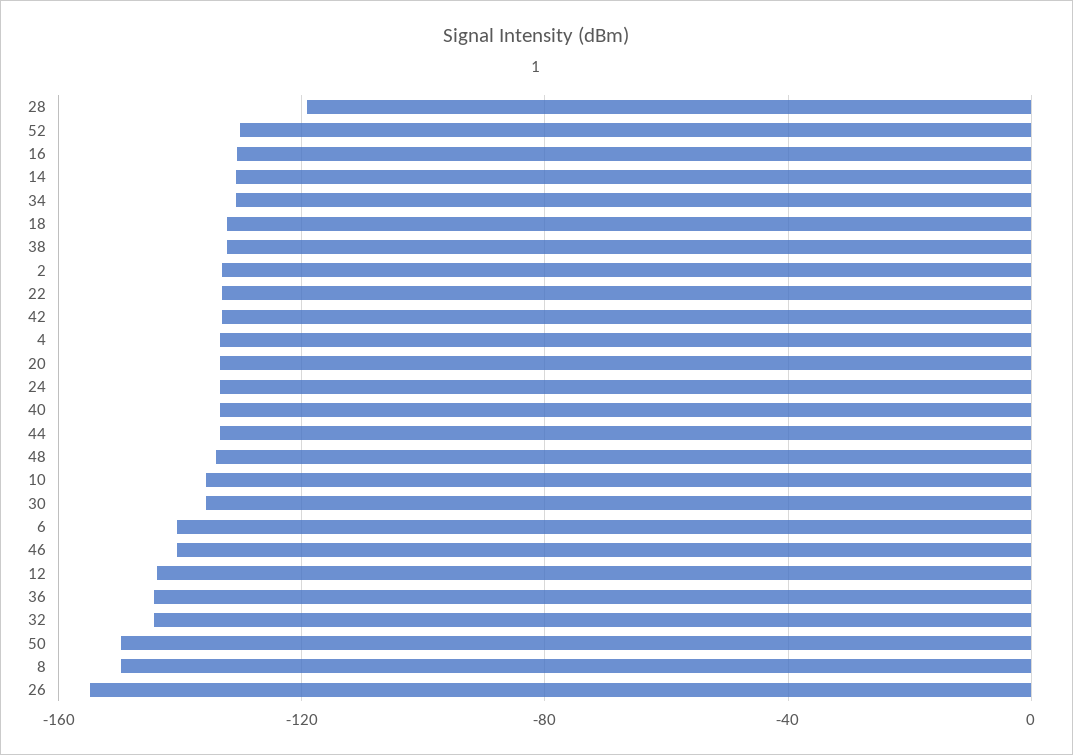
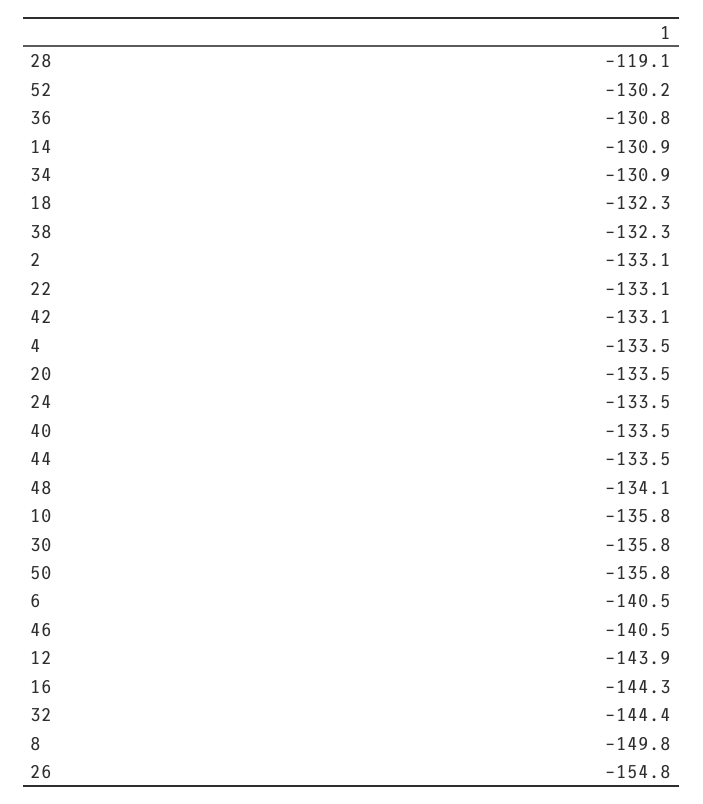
  {
    "28": -119.1,
    "52": -130.2,
-   "16": -130,
+   "16": -144.3,
    "14": -130.9,
    "34": -130.9,
    "18": -132.3,
    "38": -132.3,
    "2": -133.1,
    "22": -133.1,
    "42": -133.1,
    "4": -133.5,
    "20": -133.5,
    "24": -133.5,
    "40": -133.5,
    "44": -133.5,
    "48": -134.1,
    "10": -135.8,
    "30": -135.8,
    "6": -140.5,
    "46": -140.5,
    "12": -143.9,
-   "36": -145,
+   "36": -130.8,
    "32": -144.4,
-   "50": -150,
+   "50": -135.8,
    "8": -149.8,
    "26": -154.8
  }

